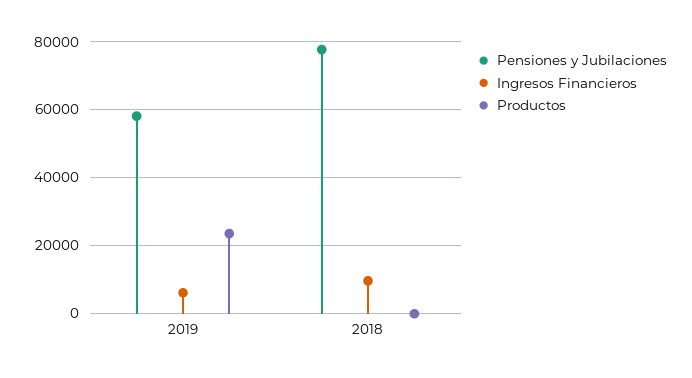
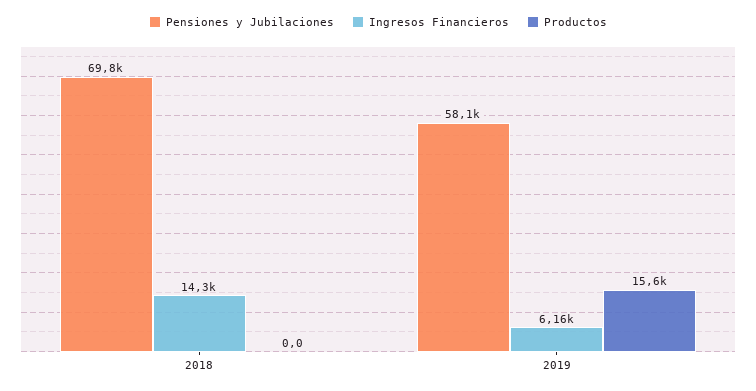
  {
    "Pensiones y Jubilaciones": {
      "2019": 58100,
-     "2018": 78000
+     "2018": 69800
    },
    "Ingresos Financieros": {
      "2019": 6160,
-     "2018": 10000
+     "2018": 14300
    },
    "Productos": {
-     "2019": 24000,
+     "2019": 15600,
      "2018": 0
    }
  }

